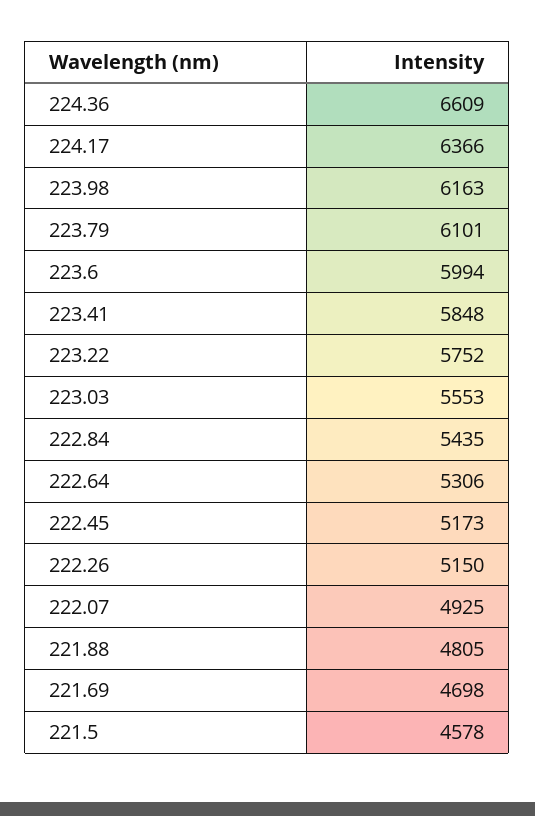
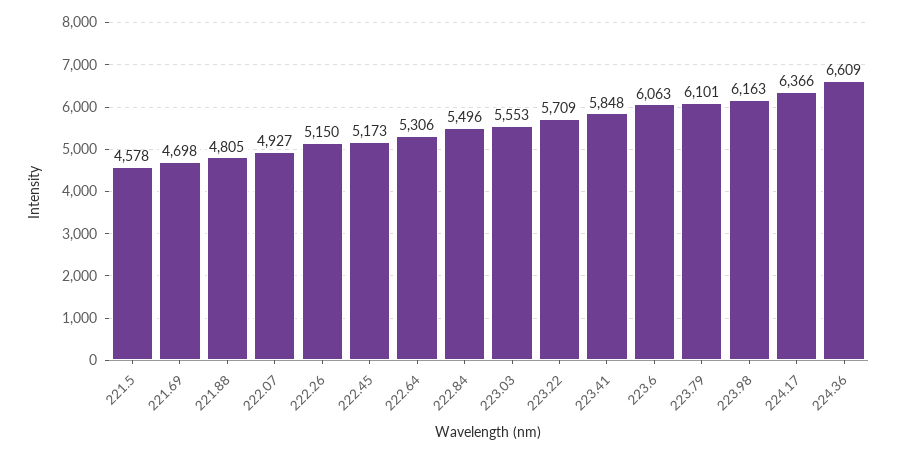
  {
    "224.36": 6609,
    "224.17": 6366,
    "223.98": 6163,
    "223.79": 6101,
-   "223.6": 5994,
+   "223.6": 6063,
    "223.41": 5848,
-   "223.22": 5752,
+   "223.22": 5709,
    "223.03": 5553,
-   "222.84": 5435,
+   "222.84": 5496,
    "222.64": 5306,
    "222.45": 5173,
    "222.26": 5150,
-   "222.07": 4925,
+   "222.07": 4927,
    "221.88": 4805,
    "221.69": 4698,
    "221.5": 4578
  }

